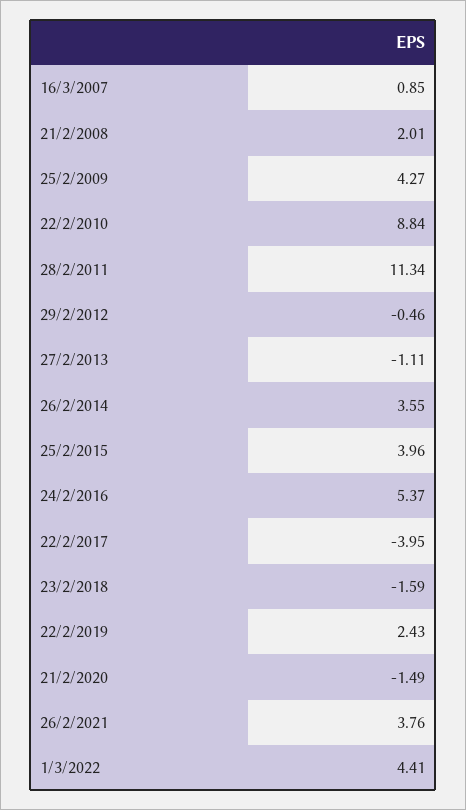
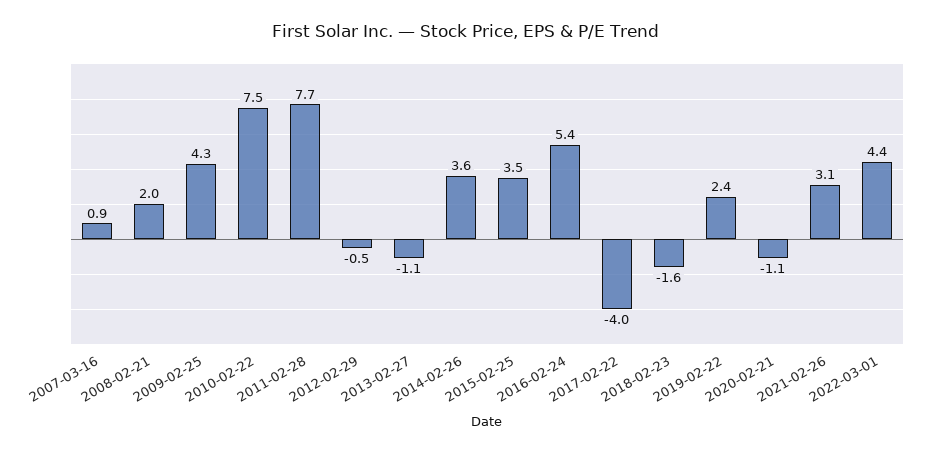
  {
    "16/3/2007": 0.85,
    "21/2/2008": 2.01,
    "25/2/2009": 4.27,
-   "22/2/2010": 8.84,
+   "22/2/2010": 7.5,
-   "28/2/2011": 11.34,
+   "28/2/2011": 7.7,
    "29/2/2012": -0.46,
    "27/2/2013": -1.11,
    "26/2/2014": 3.55,
-   "25/2/2015": 3.96,
+   "25/2/2015": 3.5,
    "24/2/2016": 5.37,
    "22/2/2017": -3.95,
    "23/2/2018": -1.59,
    "22/2/2019": 2.43,
-   "21/2/2020": -1.49,
+   "21/2/2020": -1.1,
-   "26/2/2021": 3.76,
+   "26/2/2021": 3.1,
    "1/3/2022": 4.41
  }

